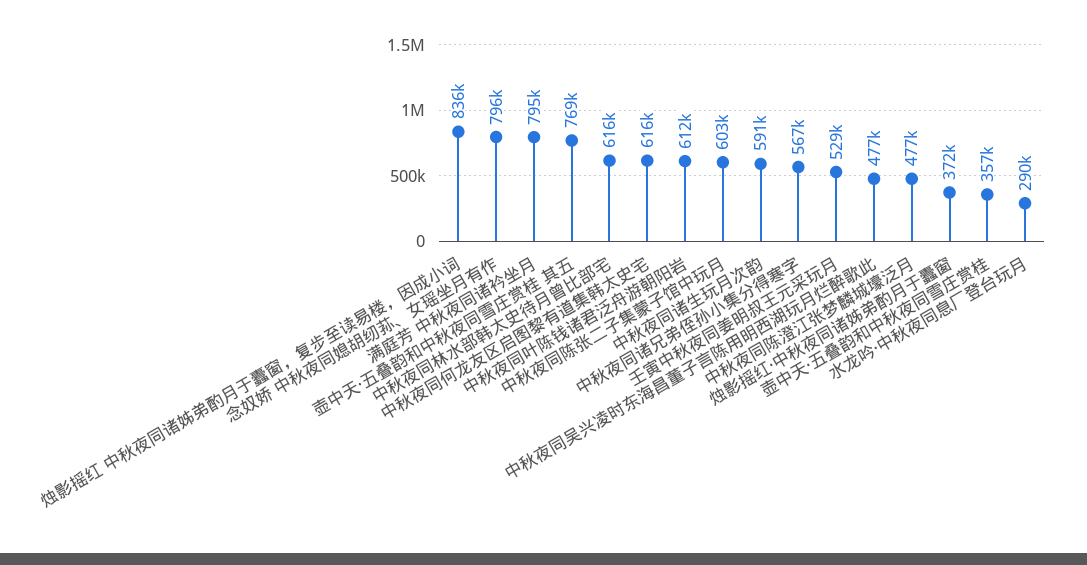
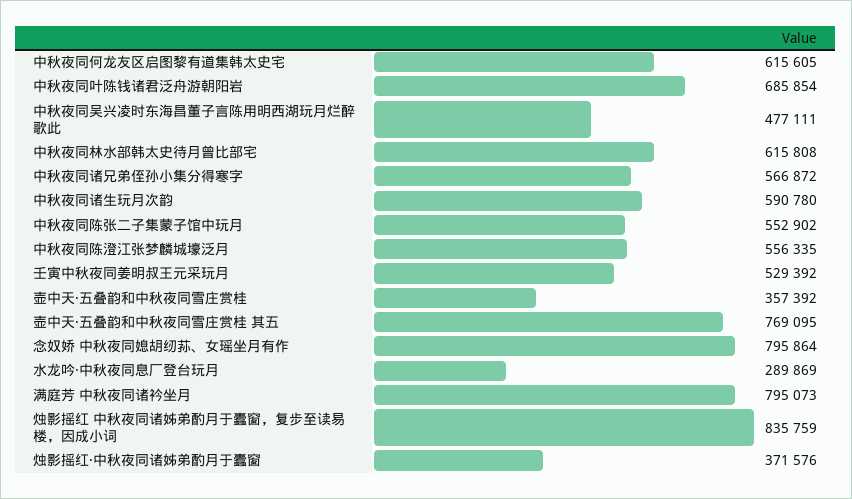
  {
    "烛影摇红 中秋夜同诸姊弟酌月于蠹窗，复步至读易楼，因成小词": 835759,
    "念奴娇 中秋夜同媳胡纫荪、女瑶坐月有作": 795864,
    "满庭芳 中秋夜同诸衿坐月": 795073,
    "壶中天·五叠韵和中秋夜同雪庄赏桂 其五": 769095,
    "中秋夜同林水部韩太史待月曾比部宅": 615808,
    "中秋夜同何龙友区启图黎有道集韩太史宅": 615605,
-   "中秋夜同叶陈钱诸君泛舟游朝阳岩": 612000,
+   "中秋夜同叶陈钱诸君泛舟游朝阳岩": 685854,
-   "中秋夜同陈张二子集蒙子馆中玩月": 603000,
+   "中秋夜同陈张二子集蒙子馆中玩月": 552902,
    "中秋夜同诸生玩月次韵": 590780,
    "中秋夜同诸兄弟侄孙小集分得寒字": 566872,
    "壬寅中秋夜同姜明叔王元采玩月": 529392,
    "中秋夜同吴兴凌时东海昌董子言陈用明西湖玩月烂醉歌此": 477111,
-   "中秋夜同陈澄江张梦麟城壕泛月": 477000,
+   "中秋夜同陈澄江张梦麟城壕泛月": 556335,
    "烛影摇红·中秋夜同诸姊弟酌月于蠹窗": 371576,
    "壶中天·五叠韵和中秋夜同雪庄赏桂": 357392,
    "水龙吟·中秋夜同息厂登台玩月": 289869
  }

